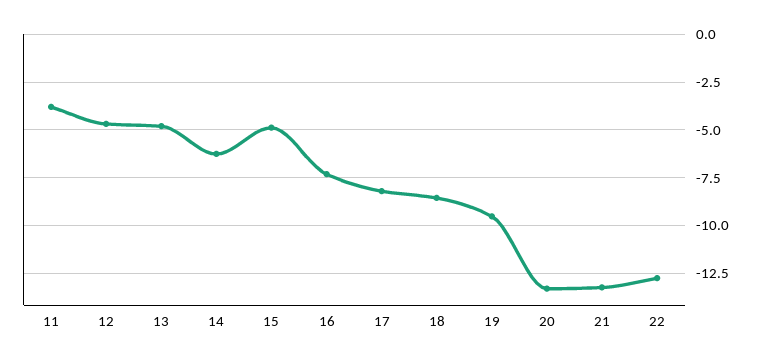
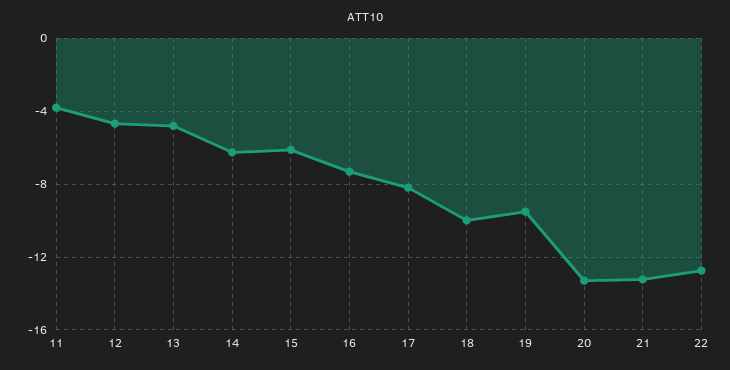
  {
    "11": -4,
    "12": -4.5,
    "13": -5,
    "14": -6.5,
-   "15": -5,
+   "15": -6,
    "16": -7.5,
    "17": -8,
-   "18": -8.5,
+   "18": -10,
    "19": -9.5,
    "20": -13.5,
    "21": -13,
    "22": -12.5
  }

